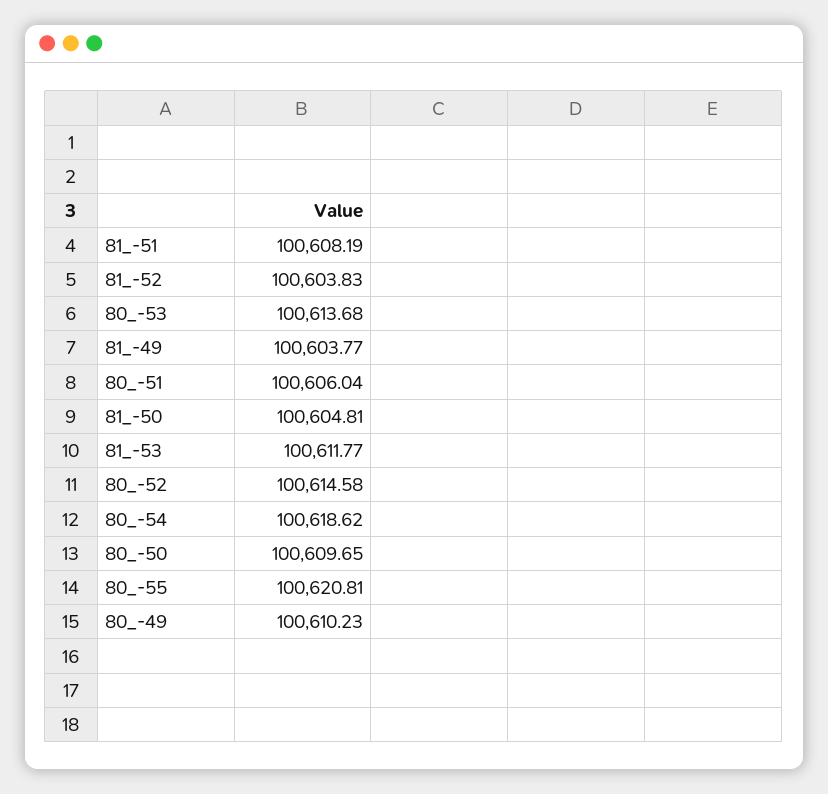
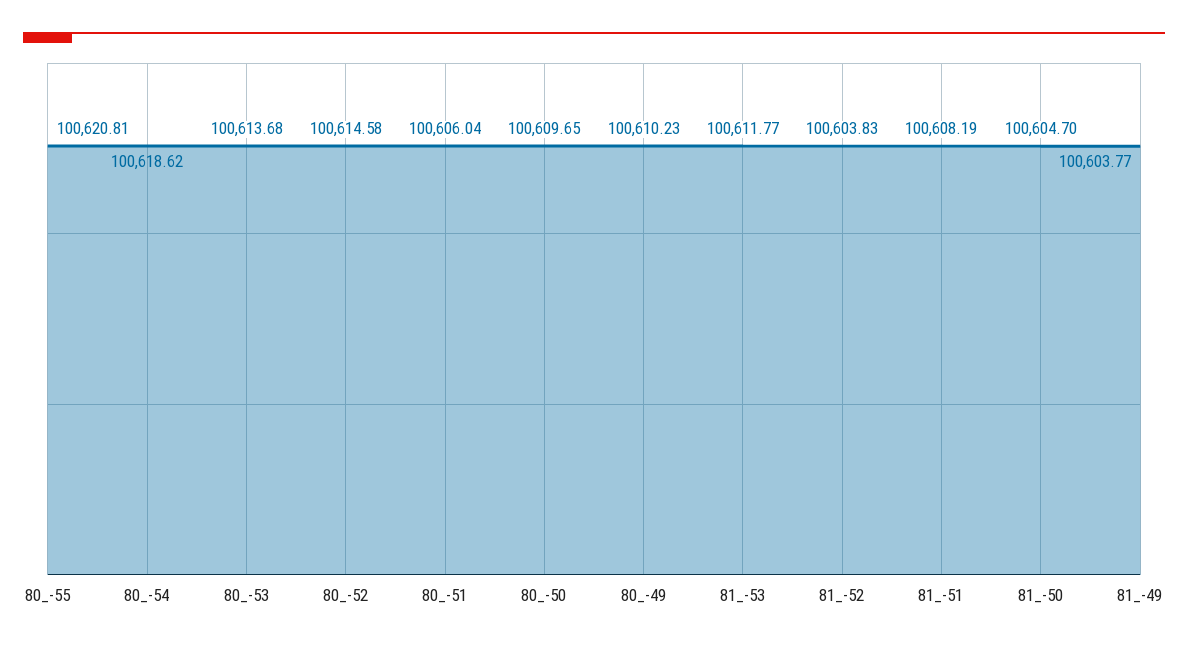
  {
    "81_-51": 100608.19,
    "81_-52": 100603.83,
    "80_-53": 100613.68,
    "81_-49": 100603.77,
    "80_-51": 100606.04,
-   "81_-50": 100604.81,
+   "81_-50": 100604.7,
    "81_-53": 100611.77,
    "80_-52": 100614.58,
    "80_-54": 100618.62,
    "80_-50": 100609.65,
    "80_-55": 100620.81,
    "80_-49": 100610.23
  }

